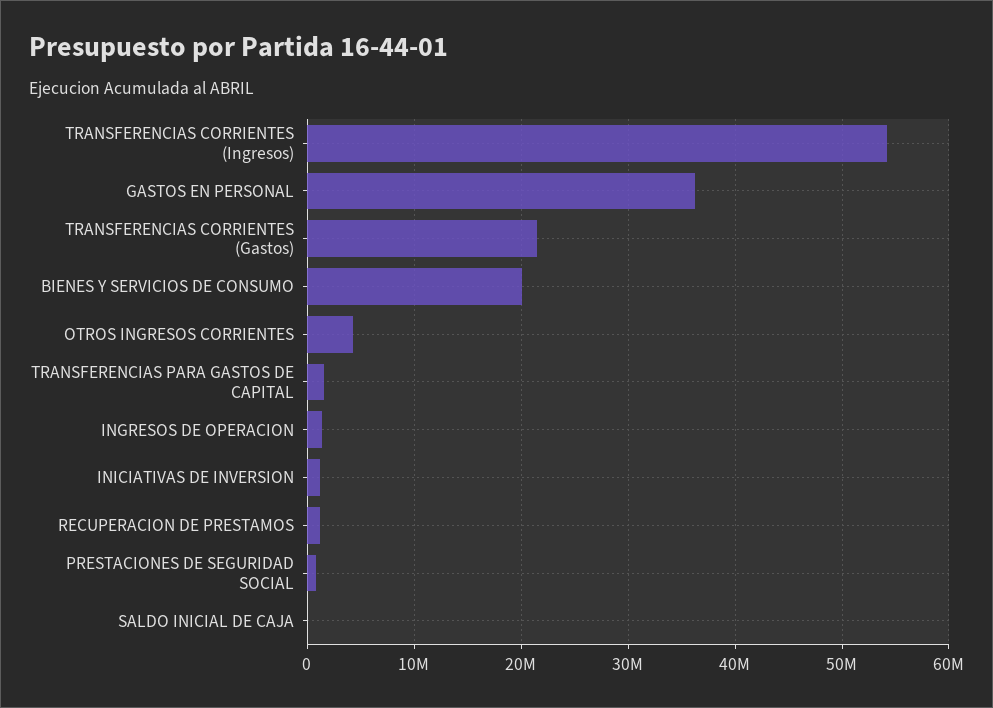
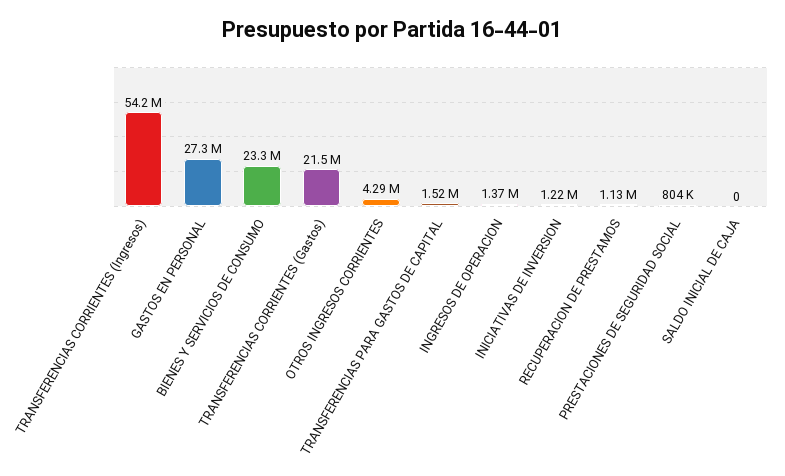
  {
    "TRANSFERENCIAS CORRIENTES (Ingresos)": 54200000,
-   "GASTOS EN PERSONAL": 36000000,
+   "GASTOS EN PERSONAL": 27300000,
    "TRANSFERENCIAS CORRIENTES (Gastos)": 21500000,
-   "BIENES Y SERVICIOS DE CONSUMO": 20000000,
+   "BIENES Y SERVICIOS DE CONSUMO": 23300000,
    "OTROS INGRESOS CORRIENTES": 4290000,
    "TRANSFERENCIAS PARA GASTOS DE CAPITAL": 1520000,
    "INGRESOS DE OPERACION": 1370000,
    "INICIATIVAS DE INVERSION": 1220000,
    "RECUPERACION DE PRESTAMOS": 1130000,
    "PRESTACIONES DE SEGURIDAD SOCIAL": 804000,
    "SALDO INICIAL DE CAJA": 0
  }

